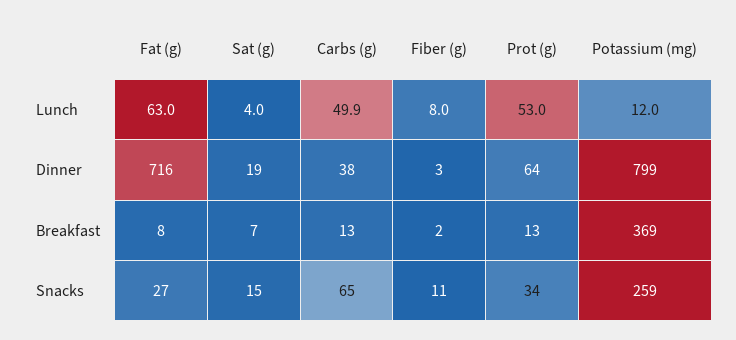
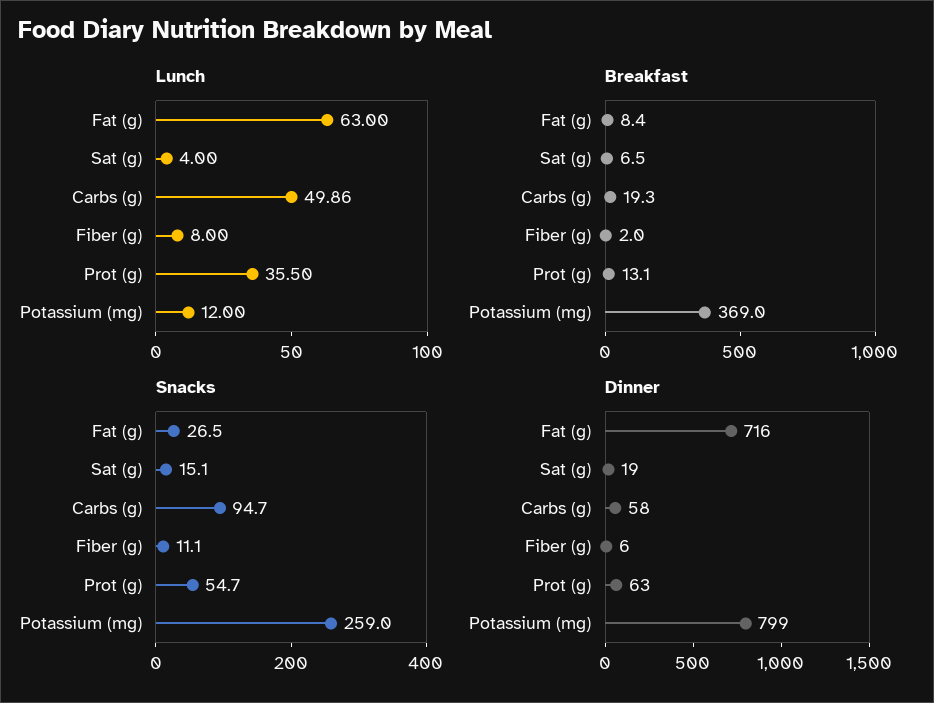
  {
    "Lunch": {
      "Fat (g)": 63,
      "Sat (g)": 4,
      "Carbs (g)": 49.86,
      "Fiber (g)": 8,
-     "Prot (g)": 53,
+     "Prot (g)": 35.5,
      "Potassium (mg)": 12
    },
    "Dinner": {
      "Fat (g)": 716,
      "Sat (g)": 19,
-     "Carbs (g)": 38,
+     "Carbs (g)": 58,
-     "Fiber (g)": 3,
+     "Fiber (g)": 6,
-     "Prot (g)": 64,
+     "Prot (g)": 63,
      "Potassium (mg)": 799
    },
    "Breakfast": {
      "Fat (g)": 8.4,
      "Sat (g)": 6.5,
-     "Carbs (g)": 13,
+     "Carbs (g)": 19.3,
      "Fiber (g)": 2,
      "Prot (g)": 13.1,
      "Potassium (mg)": 369
    },
    "Snacks": {
      "Fat (g)": 26.5,
      "Sat (g)": 15.1,
-     "Carbs (g)": 65,
+     "Carbs (g)": 94.7,
      "Fiber (g)": 11.1,
-     "Prot (g)": 34,
+     "Prot (g)": 54.7,
      "Potassium (mg)": 259
    }
  }

